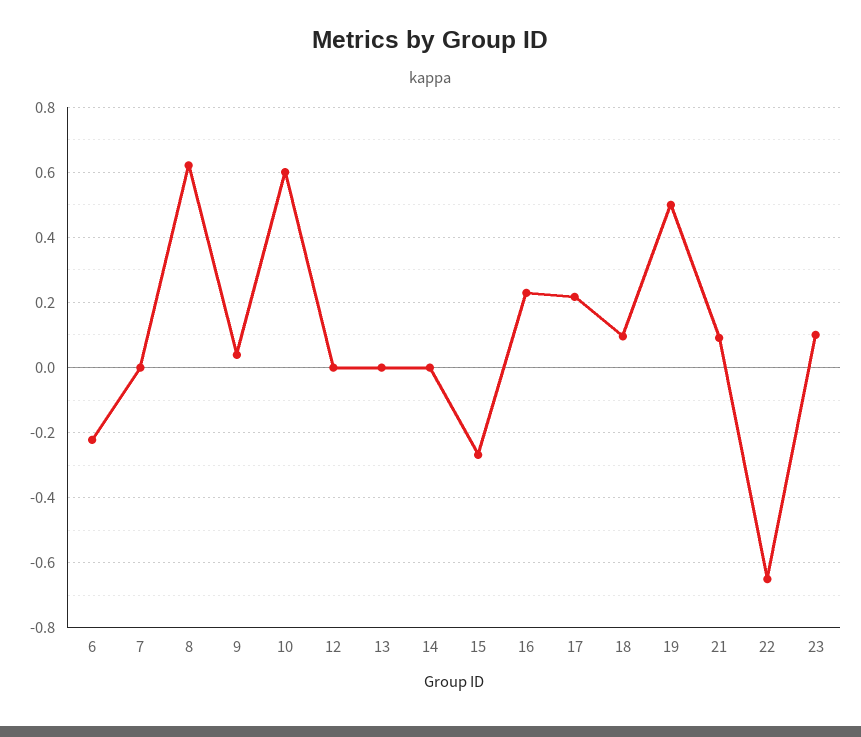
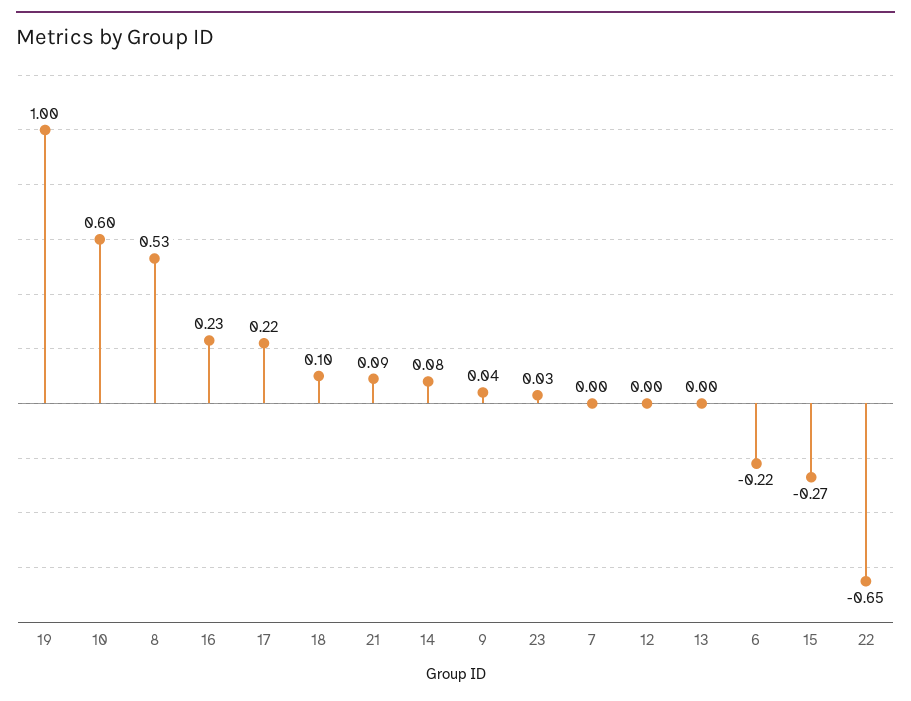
  {
    "6": -0.22,
    "7": 0,
-   "8": 0.62,
+   "8": 0.53,
    "9": 0.04,
    "10": 0.6,
    "12": 0,
    "13": 0,
-   "14": 0,
+   "14": 0.08,
    "15": -0.27,
    "16": 0.23,
    "17": 0.22,
    "18": 0.1,
-   "19": 0.5,
+   "19": 1,
    "21": 0.09,
    "22": -0.65,
-   "23": 0.1
+   "23": 0.03
  }

